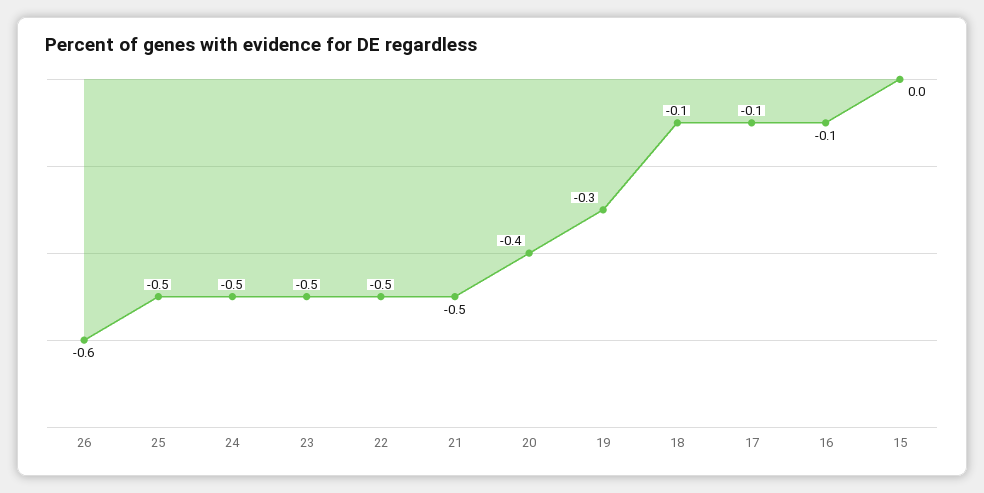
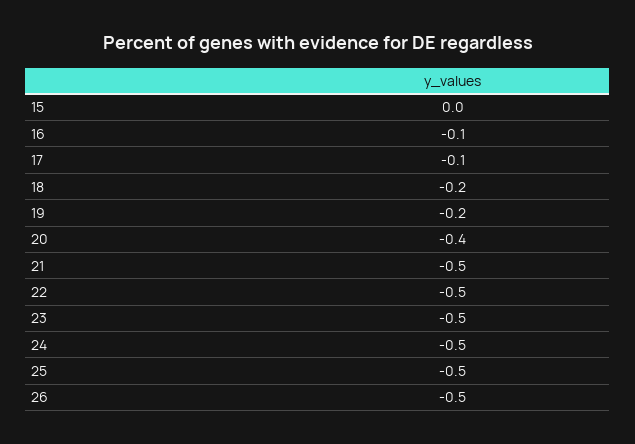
  {
-   "26": -0.6,
+   "26": -0.5,
    "25": -0.5,
    "24": -0.5,
    "23": -0.5,
    "22": -0.5,
    "21": -0.5,
    "20": -0.4,
-   "19": -0.3,
+   "19": -0.2,
-   "18": -0.1,
+   "18": -0.2,
    "17": -0.1,
    "16": -0.1,
    "15": 0
  }

